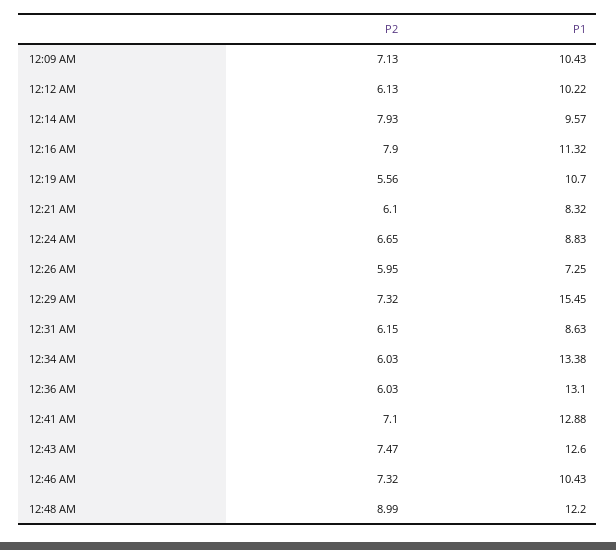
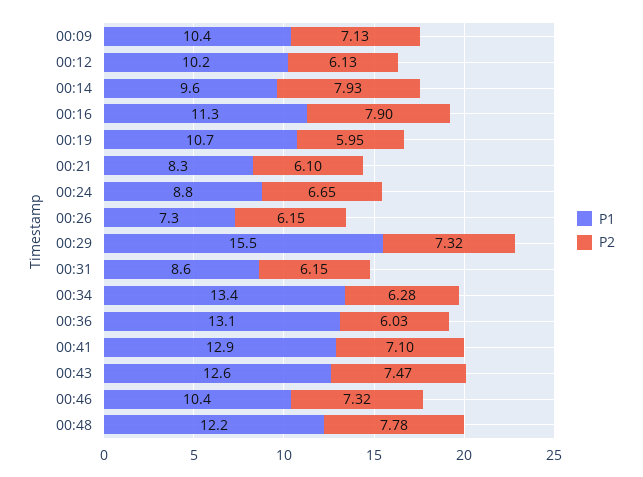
  {
    "P2": {
      "12:09 AM": 7.13,
      "12:12 AM": 6.13,
      "12:14 AM": 7.93,
      "12:16 AM": 7.9,
-     "12:19 AM": 5.56,
+     "12:19 AM": 5.95,
      "12:21 AM": 6.1,
      "12:24 AM": 6.65,
-     "12:26 AM": 5.95,
+     "12:26 AM": 6.15,
      "12:29 AM": 7.32,
      "12:31 AM": 6.15,
-     "12:34 AM": 6.03,
+     "12:34 AM": 6.28,
      "12:36 AM": 6.03,
      "12:41 AM": 7.1,
      "12:43 AM": 7.47,
      "12:46 AM": 7.32,
-     "12:48 AM": 8.99
+     "12:48 AM": 7.78
    },
    "P1": {
      "12:09 AM": 10.43,
      "12:12 AM": 10.22,
      "12:14 AM": 9.57,
      "12:16 AM": 11.32,
      "12:19 AM": 10.7,
      "12:21 AM": 8.32,
      "12:24 AM": 8.83,
      "12:26 AM": 7.25,
      "12:29 AM": 15.45,
      "12:31 AM": 8.63,
      "12:34 AM": 13.38,
      "12:36 AM": 13.1,
      "12:41 AM": 12.88,
      "12:43 AM": 12.6,
      "12:46 AM": 10.43,
      "12:48 AM": 12.2
    }
  }

